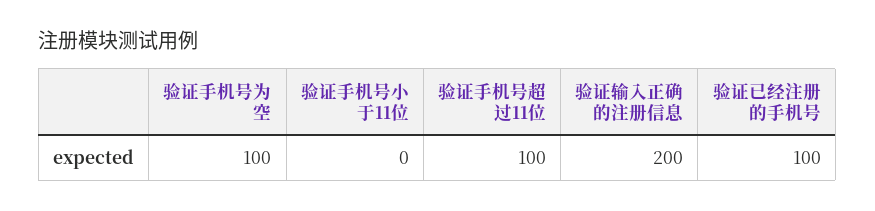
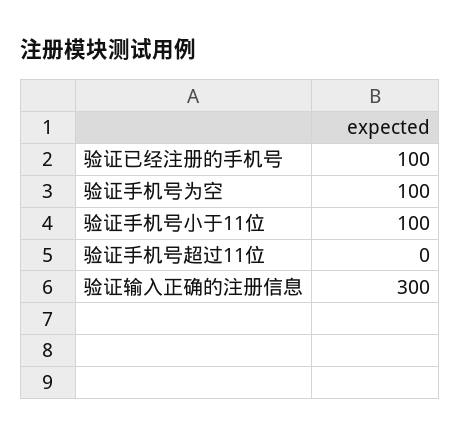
  {
    "验证手机号为空": 100,
-   "验证手机号小于11位": 0,
+   "验证手机号小于11位": 100,
-   "验证手机号超过11位": 100,
+   "验证手机号超过11位": 0,
-   "验证输入正确的注册信息": 200,
+   "验证输入正确的注册信息": 300,
    "验证已经注册的手机号": 100
  }

